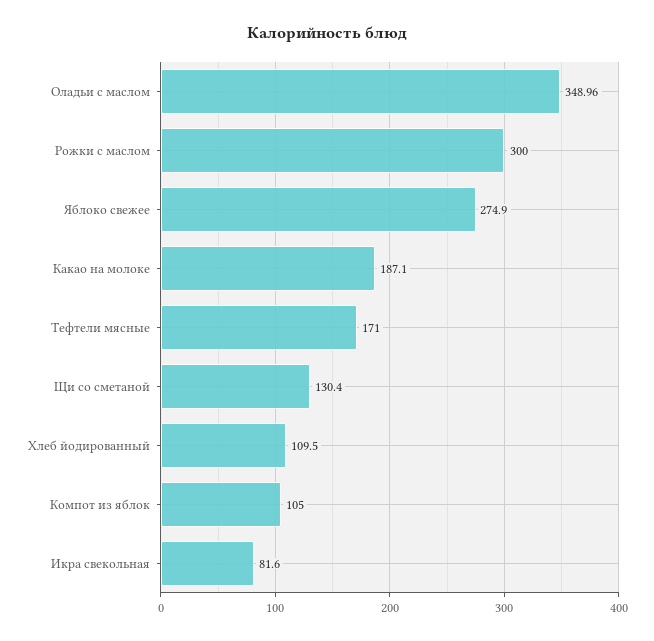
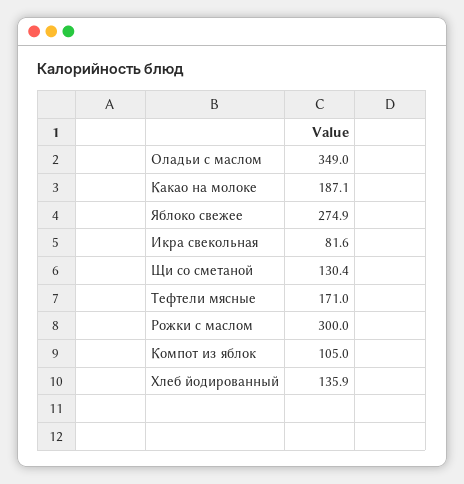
  {
    "Оладьи с маслом": 348.96,
    "Рожки с маслом": 300,
    "Яблоко свежее": 274.9,
    "Какао на молоке": 187.1,
    "Тефтели мясные": 171,
    "Щи со сметаной": 130.4,
-   "Хлеб йодированный": 109.5,
+   "Хлеб йодированный": 135.9,
    "Компот из яблок": 105,
    "Икра свекольная": 81.6
  }

